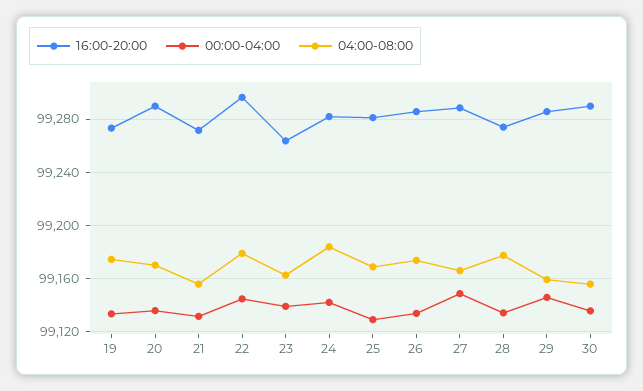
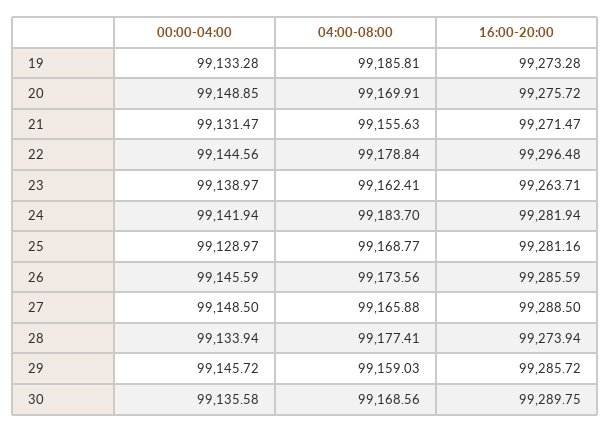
  {
    "16:00-20:00": {
      "19": 99273.28,
-     "20": 99290,
+     "20": 99275.72,
      "21": 99271.47,
      "22": 99296.48,
      "23": 99263.71,
      "24": 99281.94,
      "25": 99281.16,
      "26": 99285.59,
      "27": 99288.5,
      "28": 99273.94,
      "29": 99285.72,
      "30": 99289.75
    },
    "00:00-04:00": {
      "19": 99133.28,
-     "20": 99135,
+     "20": 99148.85,
      "21": 99131.47,
      "22": 99144.56,
      "23": 99138.97,
      "24": 99141.94,
      "25": 99128.97,
-     "26": 99135,
+     "26": 99145.59,
      "27": 99148.5,
      "28": 99133.94,
      "29": 99145.72,
      "30": 99135.58
    },
    "04:00-08:00": {
-     "19": 99175,
+     "19": 99185.81,
      "20": 99169.91,
      "21": 99155.63,
      "22": 99178.84,
      "23": 99162.41,
      "24": 99183.7,
      "25": 99168.77,
      "26": 99173.56,
      "27": 99165.88,
      "28": 99177.41,
      "29": 99159.03,
-     "30": 99155
+     "30": 99168.56
    }
  }

